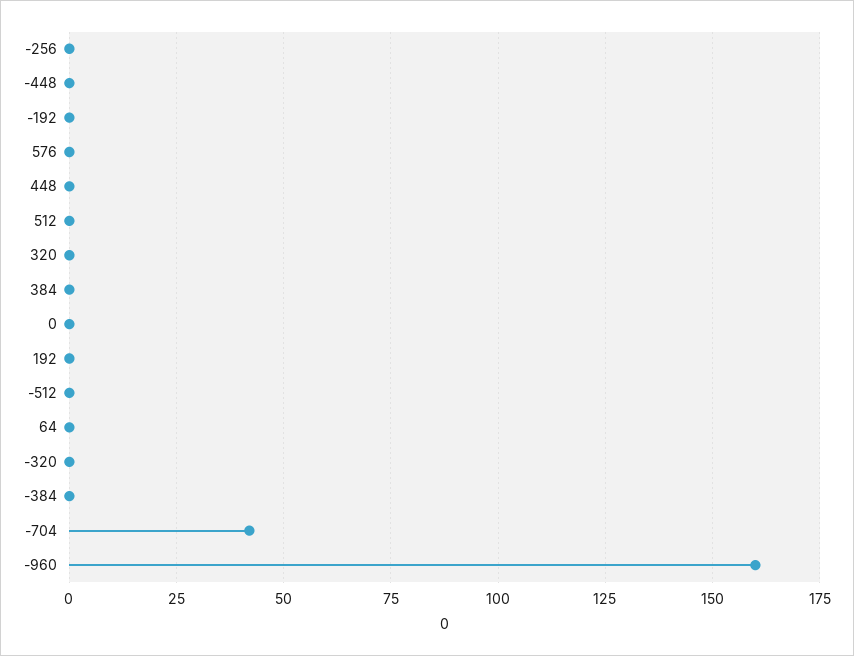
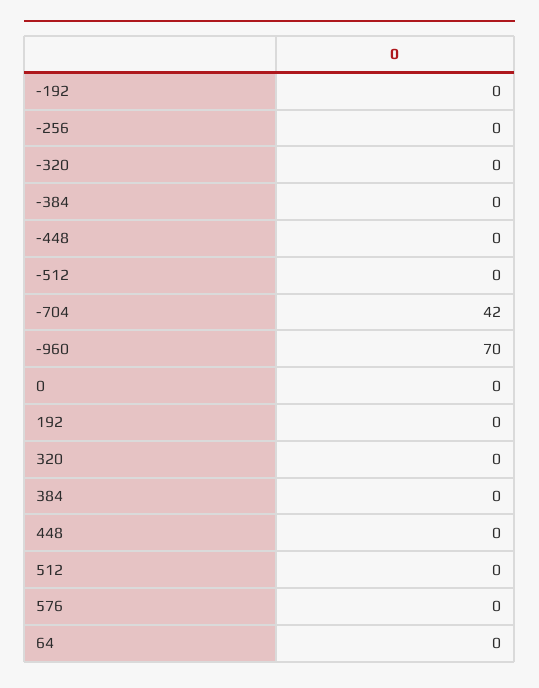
  {
    "-256": 0,
    "-448": 0,
    "-192": 0,
    "576": 0,
    "448": 0,
    "512": 0,
    "320": 0,
    "384": 0,
    "0": 0,
    "192": 0,
    "-512": 0,
    "64": 0,
    "-320": 0,
    "-384": 0,
    "-704": 42,
-   "-960": 160
+   "-960": 70
  }

